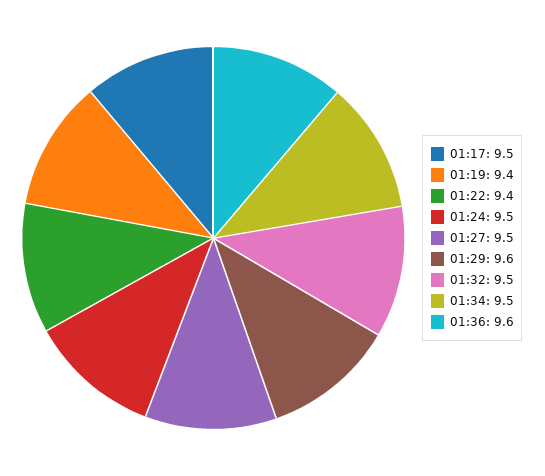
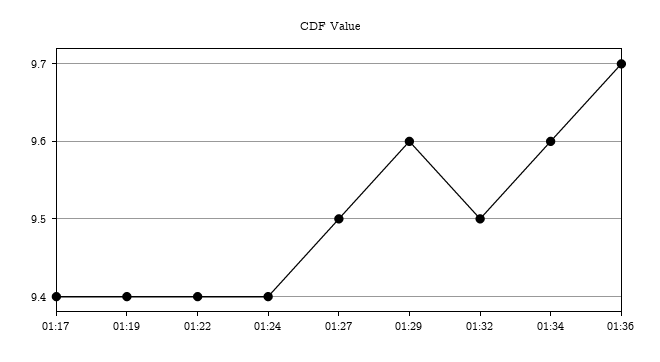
  {
-   "01:17": 9.5,
+   "01:17": 9.4,
    "01:19": 9.4,
    "01:22": 9.4,
-   "01:24": 9.5,
+   "01:24": 9.4,
    "01:27": 9.5,
    "01:29": 9.6,
    "01:32": 9.5,
-   "01:34": 9.5,
+   "01:34": 9.6,
-   "01:36": 9.6
+   "01:36": 9.7
  }

